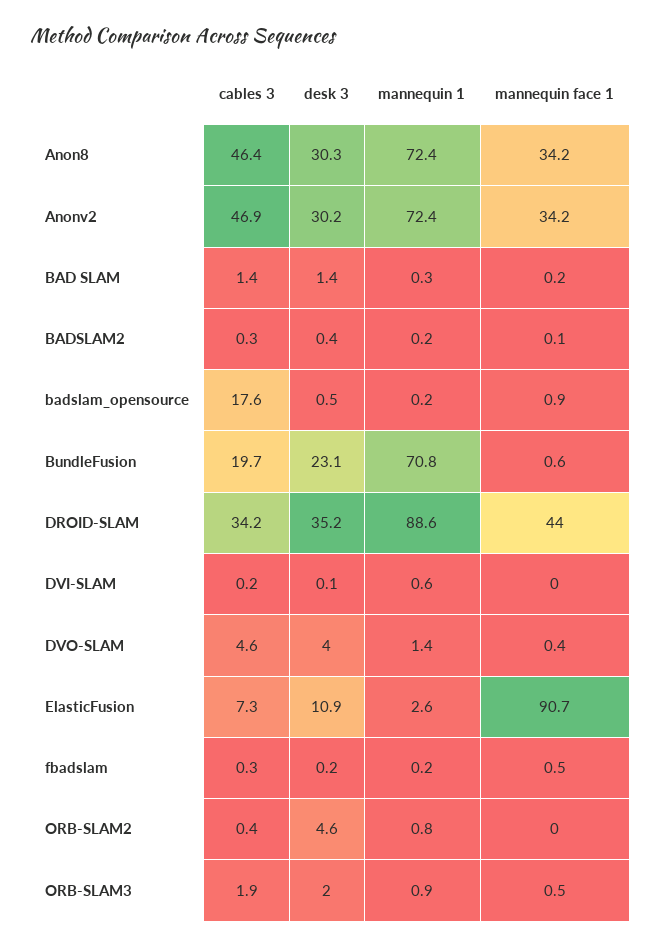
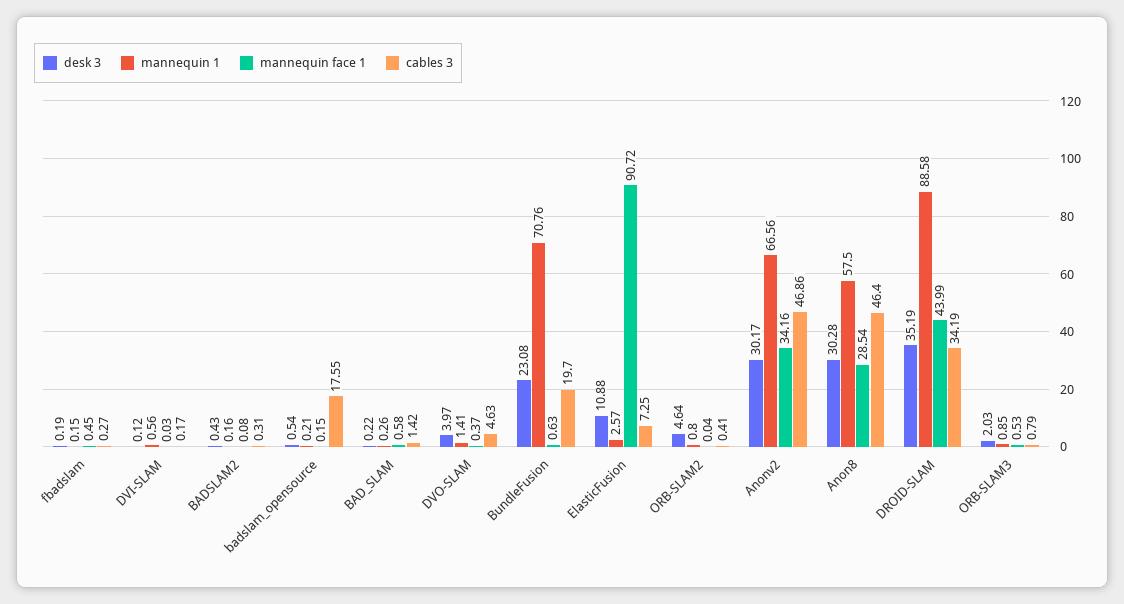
  {
    "cables 3": {
      "Anon8": 46.4,
      "Anonv2": 46.86,
      "BAD SLAM": 1.42,
      "BADSLAM2": 0.31,
      "badslam_opensource": 17.55,
      "BundleFusion": 19.7,
      "DROID-SLAM": 34.19,
      "DVI-SLAM": 0.17,
      "DVO-SLAM": 4.63,
      "ElasticFusion": 7.25,
      "fbadslam": 0.27,
      "ORB-SLAM2": 0.41,
-     "ORB-SLAM3": 1.9
+     "ORB-SLAM3": 0.79
    },
    "desk 3": {
      "Anon8": 30.28,
      "Anonv2": 30.17,
-     "BAD SLAM": 1.4,
+     "BAD SLAM": 0.22,
      "BADSLAM2": 0.43,
      "badslam_opensource": 0.54,
      "BundleFusion": 23.08,
      "DROID-SLAM": 35.19,
      "DVI-SLAM": 0.12,
      "DVO-SLAM": 3.97,
      "ElasticFusion": 10.88,
      "fbadslam": 0.19,
      "ORB-SLAM2": 4.64,
      "ORB-SLAM3": 2.03
    },
    "mannequin 1": {
-     "Anon8": 72.4,
+     "Anon8": 57.5,
-     "Anonv2": 72.4,
+     "Anonv2": 66.56,
      "BAD SLAM": 0.26,
      "BADSLAM2": 0.16,
      "badslam_opensource": 0.21,
      "BundleFusion": 70.76,
      "DROID-SLAM": 88.58,
      "DVI-SLAM": 0.56,
      "DVO-SLAM": 1.41,
      "ElasticFusion": 2.57,
      "fbadslam": 0.15,
      "ORB-SLAM2": 0.8,
      "ORB-SLAM3": 0.85
    },
    "mannequin face 1": {
-     "Anon8": 34.2,
+     "Anon8": 28.54,
      "Anonv2": 34.16,
-     "BAD SLAM": 0.2,
+     "BAD SLAM": 0.58,
      "BADSLAM2": 0.08,
-     "badslam_opensource": 0.9,
+     "badslam_opensource": 0.15,
      "BundleFusion": 0.63,
      "DROID-SLAM": 43.99,
      "DVI-SLAM": 0.03,
      "DVO-SLAM": 0.37,
      "ElasticFusion": 90.72,
      "fbadslam": 0.45,
      "ORB-SLAM2": 0.04,
      "ORB-SLAM3": 0.53
    }
  }

